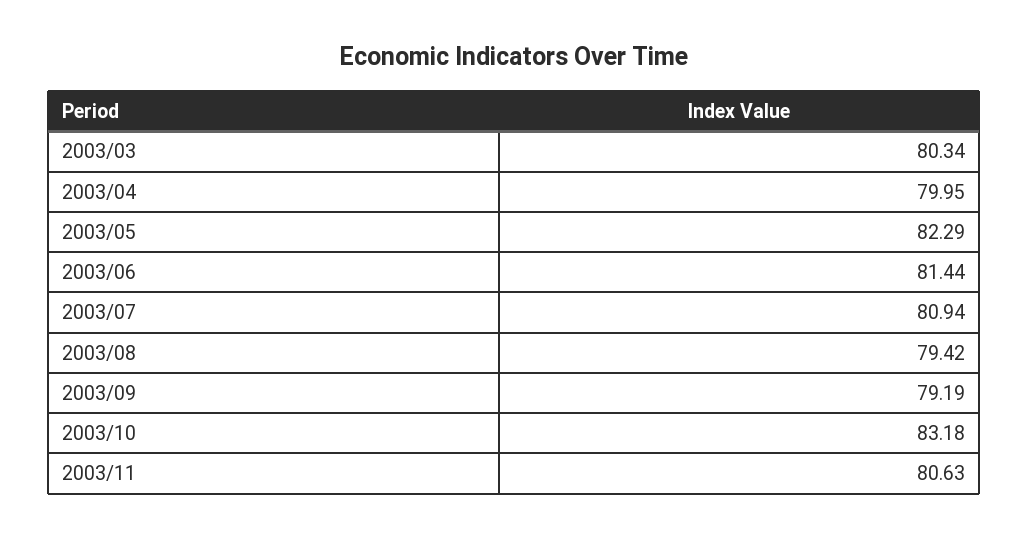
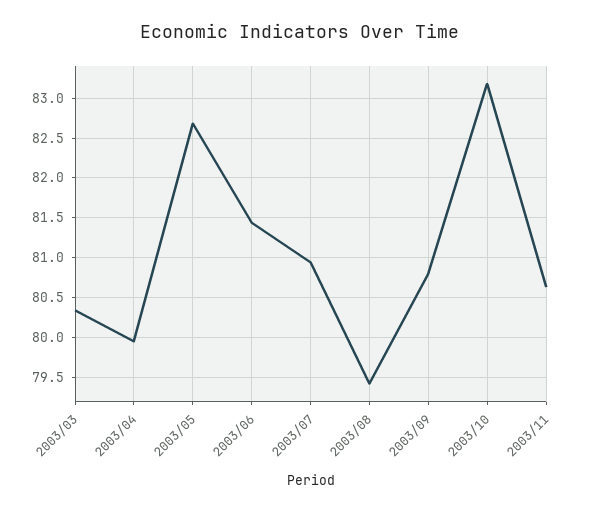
  {
    "2003/03": 80.34,
    "2003/04": 79.95,
-   "2003/05": 82.29,
+   "2003/05": 82.7,
    "2003/06": 81.44,
    "2003/07": 80.94,
    "2003/08": 79.42,
-   "2003/09": 79.19,
+   "2003/09": 80.8,
    "2003/10": 83.18,
    "2003/11": 80.63
  }

